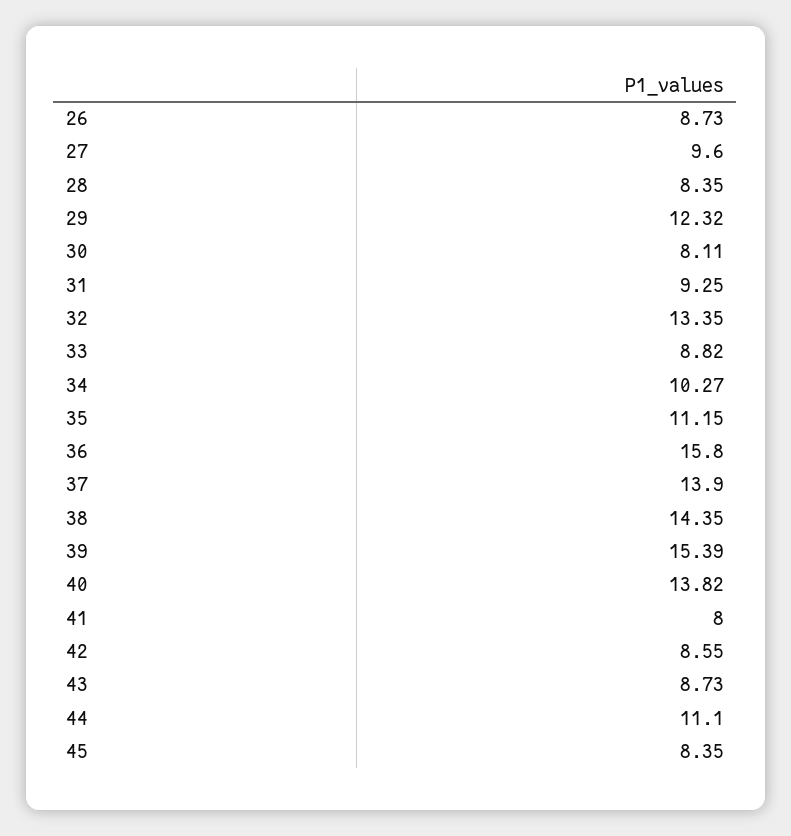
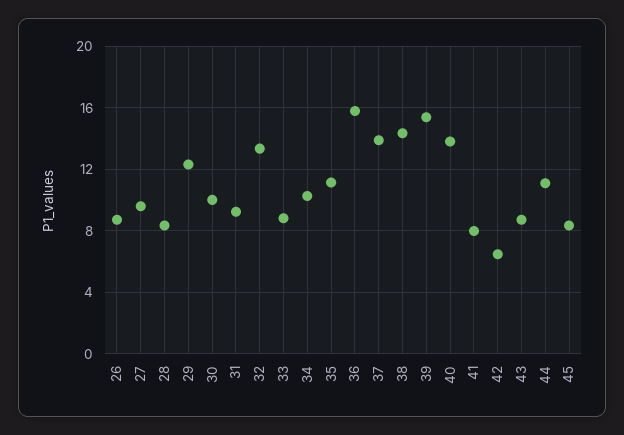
  {
    "26": 8.73,
    "27": 9.6,
    "28": 8.35,
    "29": 12.32,
-   "30": 8.11,
+   "30": 10,
    "31": 9.25,
    "32": 13.35,
    "33": 8.82,
    "34": 10.27,
    "35": 11.15,
    "36": 15.8,
    "37": 13.9,
    "38": 14.35,
    "39": 15.39,
    "40": 13.82,
    "41": 8,
-   "42": 8.55,
+   "42": 6.5,
    "43": 8.73,
    "44": 11.1,
    "45": 8.35
  }

